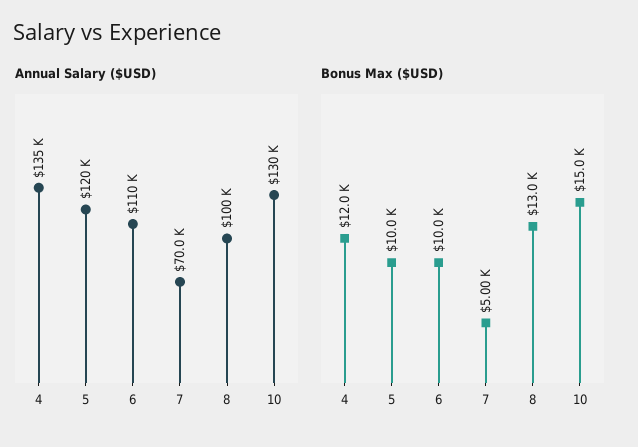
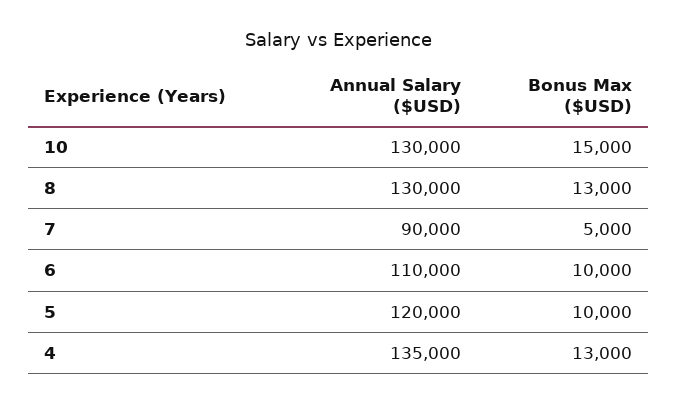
  {
    "Annual Salary ($USD)": {
      "4": 135000,
      "5": 120000,
      "6": 110000,
-     "7": 70000,
+     "7": 90000,
-     "8": 100000,
+     "8": 130000,
      "10": 130000
    },
    "Bonus Max ($USD)": {
-     "4": 12000,
+     "4": 13000,
      "5": 10000,
      "6": 10000,
      "7": 5000,
      "8": 13000,
      "10": 15000
    }
  }

